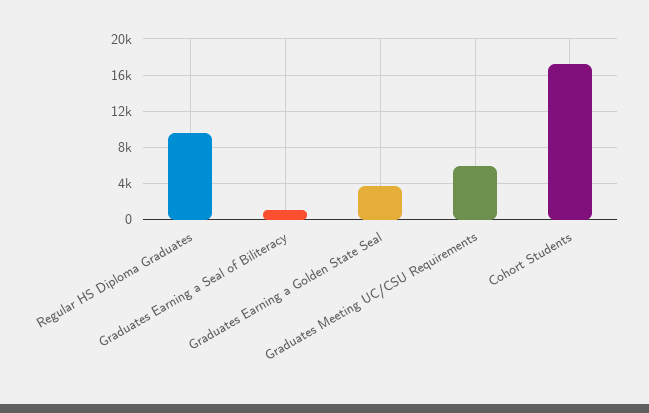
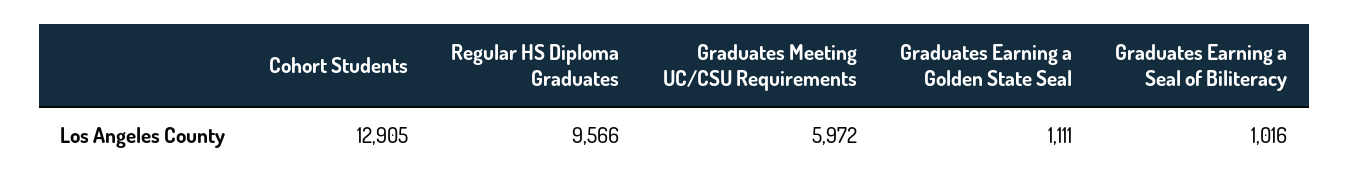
  {
    "Regular HS Diploma Graduates": 9566,
    "Graduates Earning a Seal of Biliteracy": 1016,
-   "Graduates Earning a Golden State Seal": 4000,
+   "Graduates Earning a Golden State Seal": 1111,
    "Graduates Meeting UC/CSU Requirements": 5972,
-   "Cohort Students": 17000
+   "Cohort Students": 12905
  }

